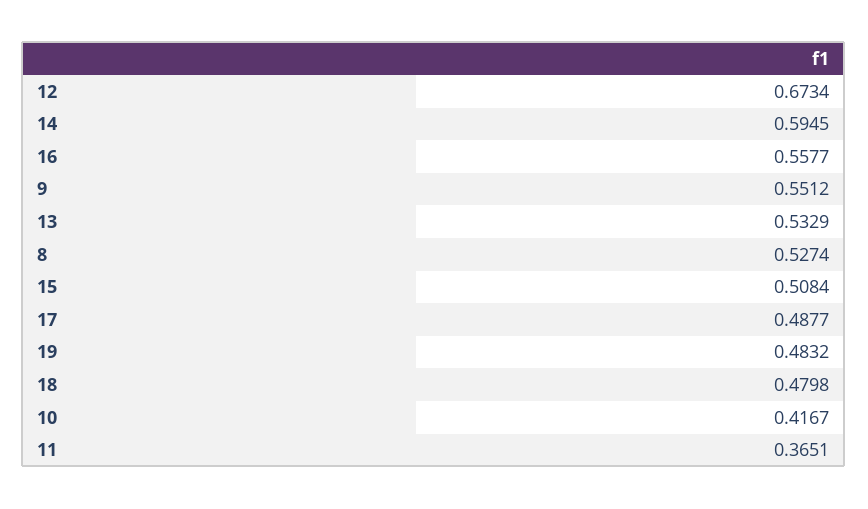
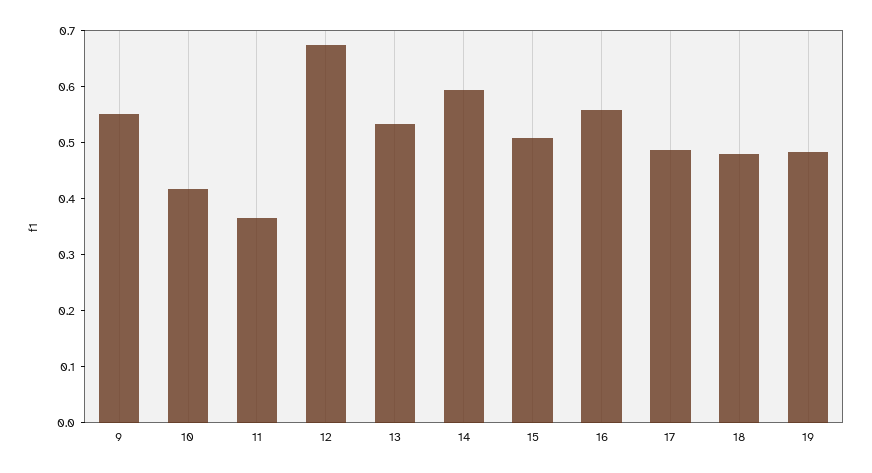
  {
    "12": 0.6734,
    "14": 0.5945,
    "16": 0.5577,
    "9": 0.5512,
    "13": 0.5329,
-   "8": 0.5274,
    "15": 0.5084,
    "17": 0.4877,
    "19": 0.4832,
    "18": 0.4798,
    "10": 0.4167,
    "11": 0.3651
  }

